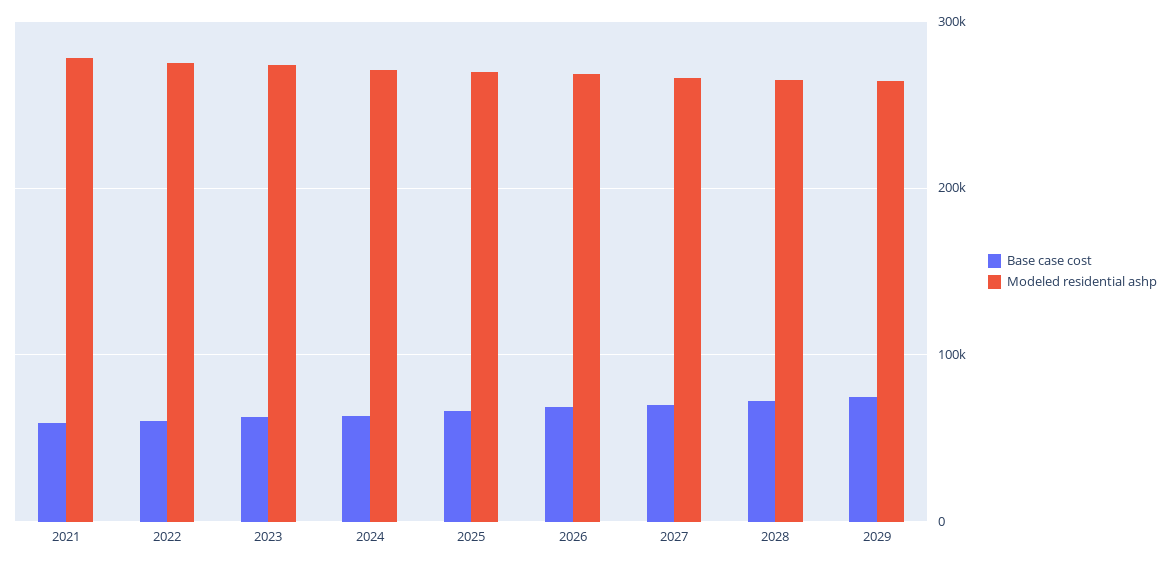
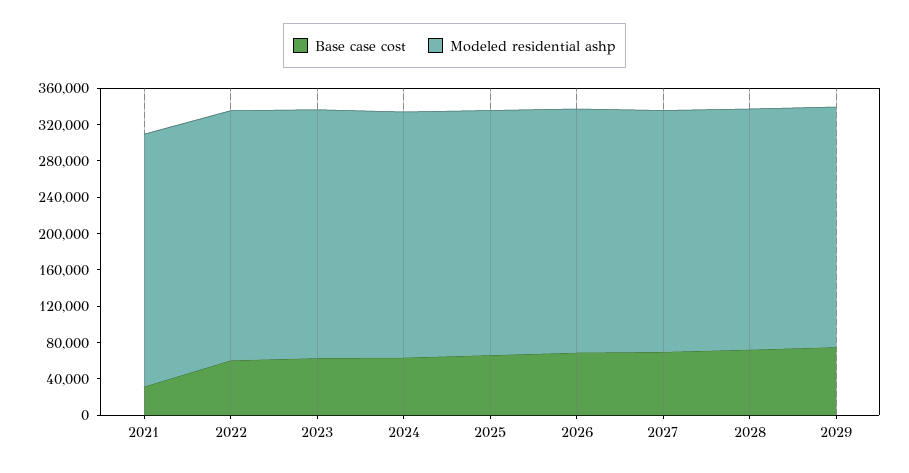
  {
    "Base case cost": {
-     "2021": 60000,
+     "2021": 30000,
      "2022": 60000,
      "2023": 60000,
      "2024": 60000,
      "2025": 70000,
      "2026": 70000,
      "2027": 70000,
      "2028": 70000,
      "2029": 80000
    },
    "Modeled residential ashp": {
      "2021": 280000,
      "2022": 270000,
      "2023": 270000,
      "2024": 270000,
      "2025": 270000,
      "2026": 270000,
      "2027": 270000,
      "2028": 260000,
      "2029": 260000
    }
  }

